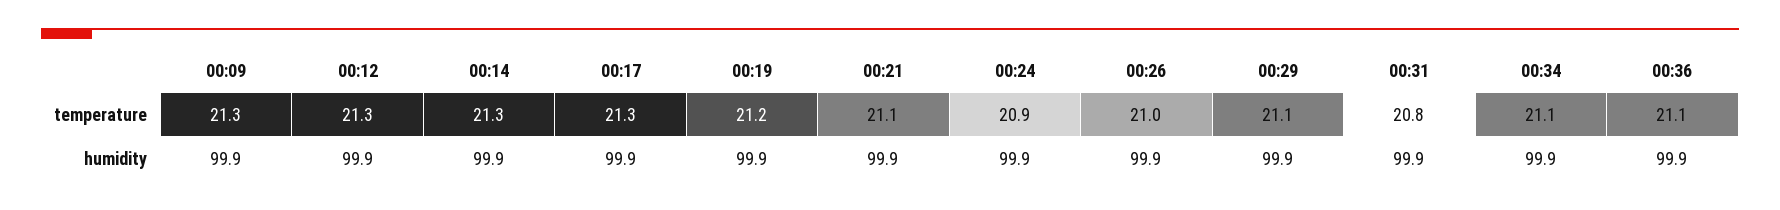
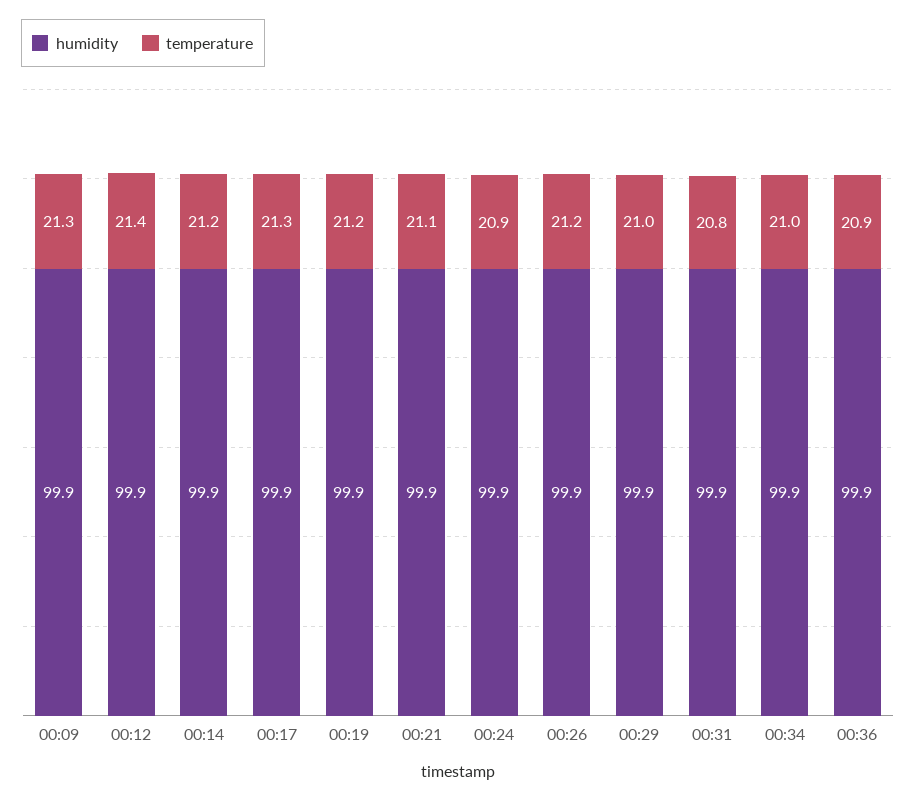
  {
    "temperature": {
      "00:09": 21.3,
-     "00:12": 21.3,
+     "00:12": 21.4,
-     "00:14": 21.3,
+     "00:14": 21.2,
      "00:17": 21.3,
      "00:19": 21.2,
      "00:21": 21.1,
      "00:24": 20.9,
-     "00:26": 21,
+     "00:26": 21.2,
-     "00:29": 21.1,
+     "00:29": 21,
      "00:31": 20.8,
-     "00:34": 21.1,
+     "00:34": 21,
-     "00:36": 21.1
+     "00:36": 20.9
    },
    "humidity": {
      "00:09": 99.9,
      "00:12": 99.9,
      "00:14": 99.9,
      "00:17": 99.9,
      "00:19": 99.9,
      "00:21": 99.9,
      "00:24": 99.9,
      "00:26": 99.9,
      "00:29": 99.9,
      "00:31": 99.9,
      "00:34": 99.9,
      "00:36": 99.9
    }
  }

